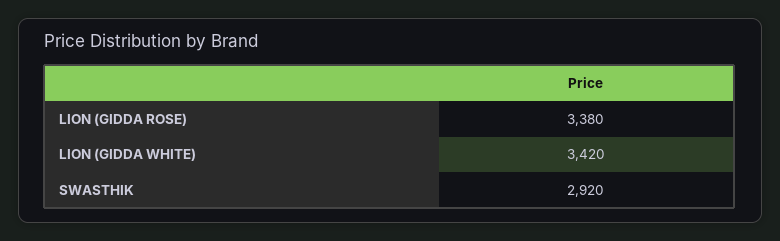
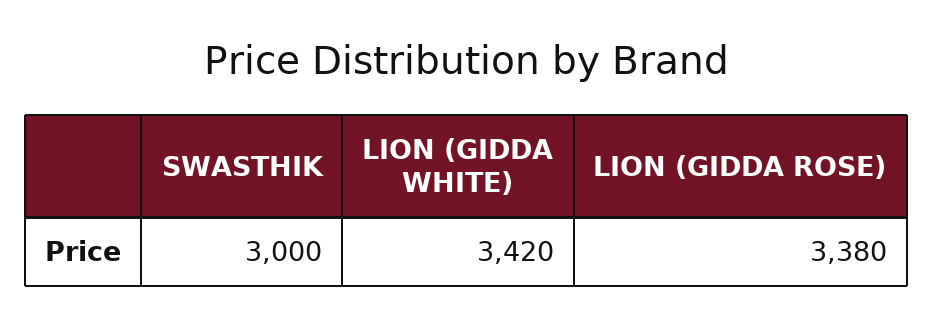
  {
    "LION (GIDDA ROSE)": 3380,
    "LION (GIDDA WHITE)": 3420,
-   "SWASTHIK": 2920
+   "SWASTHIK": 3000
  }

